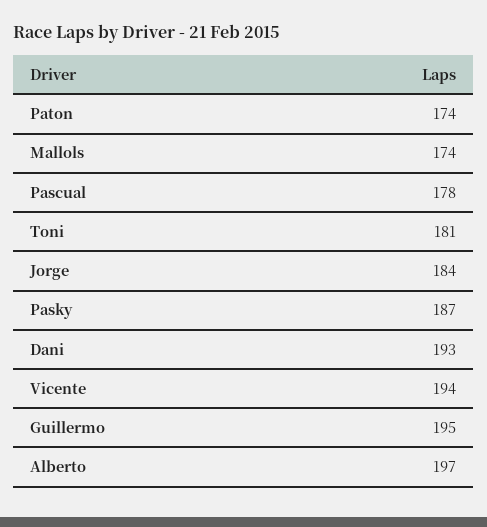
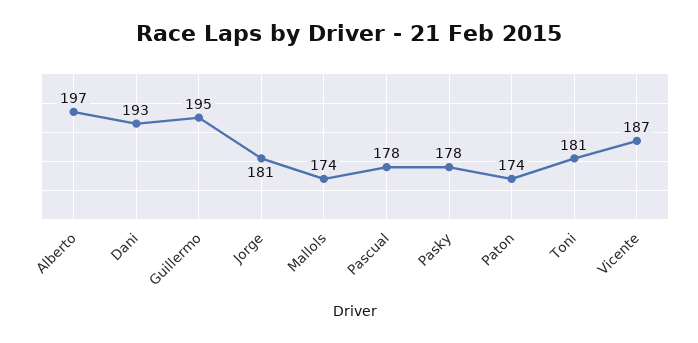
  {
    "Paton": 174,
    "Mallols": 174,
    "Pascual": 178,
    "Toni": 181,
-   "Jorge": 184,
+   "Jorge": 181,
-   "Pasky": 187,
+   "Pasky": 178,
    "Dani": 193,
-   "Vicente": 194,
+   "Vicente": 187,
    "Guillermo": 195,
    "Alberto": 197
  }

